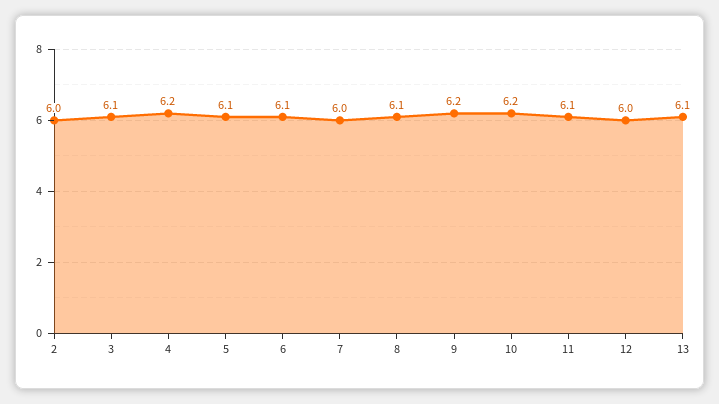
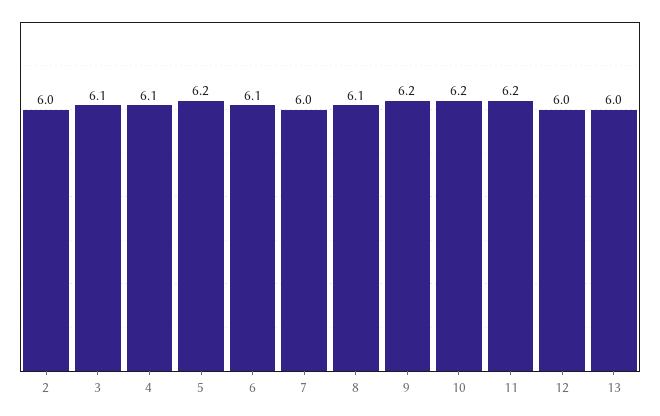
  {
    "2": 6,
    "3": 6.1,
-   "4": 6.2,
+   "4": 6.1,
-   "5": 6.1,
+   "5": 6.2,
    "6": 6.1,
    "7": 6,
    "8": 6.1,
    "9": 6.2,
    "10": 6.2,
-   "11": 6.1,
+   "11": 6.2,
    "12": 6,
-   "13": 6.1
+   "13": 6
  }

